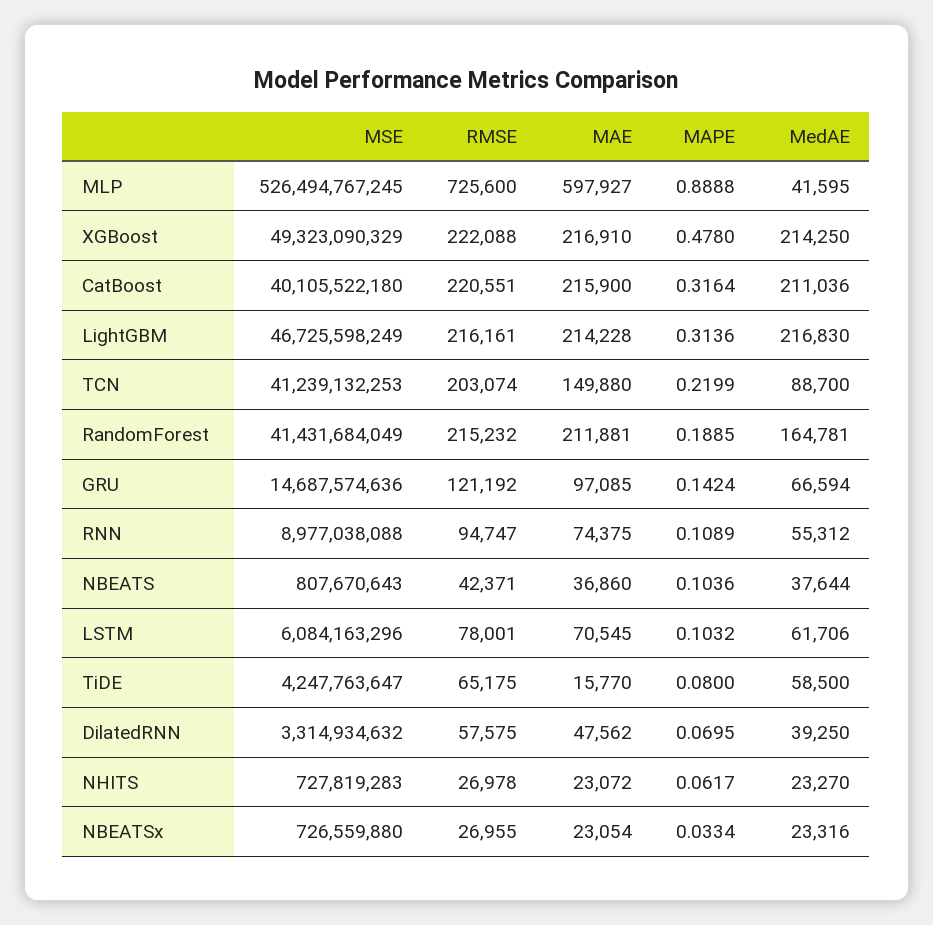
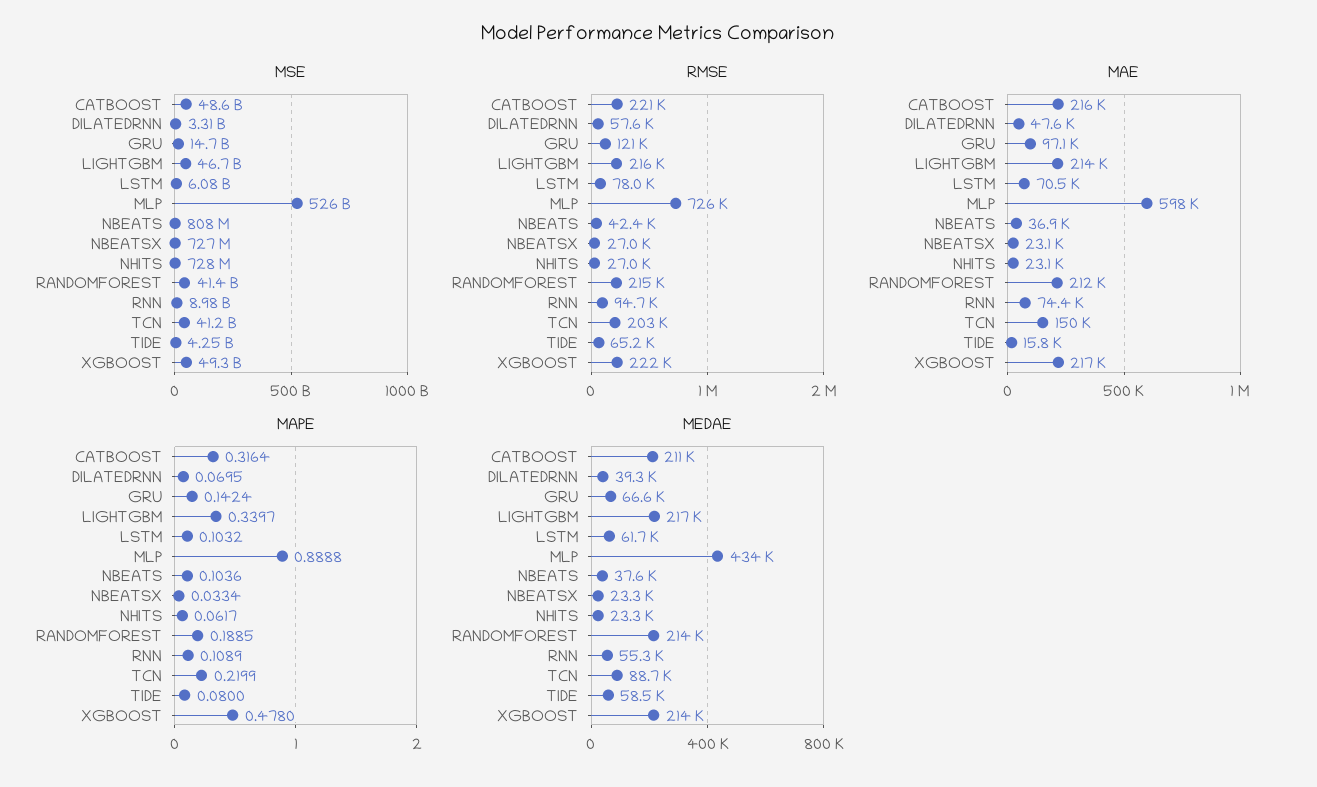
  {
    "MSE": {
      "MLP": 526494767245,
      "XGBoost": 49323090329,
-     "CatBoost": 40105522180,
+     "CatBoost": 48600000000,
      "LightGBM": 46725598249,
      "TCN": 41239132253,
      "RandomForest": 41431684049,
      "GRU": 14687574636,
      "RNN": 8977038088,
      "NBEATS": 807670643,
      "LSTM": 6084163296,
      "TiDE": 4247763647,
      "DilatedRNN": 3314934632,
      "NHITS": 727819283,
      "NBEATSx": 726559880
    },
    "RMSE": {
      "MLP": 725600,
      "XGBoost": 222088,
      "CatBoost": 220551,
      "LightGBM": 216161,
      "TCN": 203074,
      "RandomForest": 215232,
      "GRU": 121192,
      "RNN": 94747,
      "NBEATS": 42371,
      "LSTM": 78001,
      "TiDE": 65175,
      "DilatedRNN": 57575,
      "NHITS": 26978,
      "NBEATSx": 26955
    },
    "MAE": {
      "MLP": 597927,
      "XGBoost": 216910,
      "CatBoost": 215900,
      "LightGBM": 214228,
      "TCN": 149880,
      "RandomForest": 211881,
      "GRU": 97085,
      "RNN": 74375,
      "NBEATS": 36860,
      "LSTM": 70545,
      "TiDE": 15770,
      "DilatedRNN": 47562,
      "NHITS": 23072,
      "NBEATSx": 23054
    },
    "MAPE": {
      "MLP": 0.8888,
      "XGBoost": 0.478,
      "CatBoost": 0.3164,
-     "LightGBM": 0.3136,
+     "LightGBM": 0.3397,
      "TCN": 0.2199,
      "RandomForest": 0.1885,
      "GRU": 0.1424,
      "RNN": 0.1089,
      "NBEATS": 0.1036,
      "LSTM": 0.1032,
      "TiDE": 0.08,
      "DilatedRNN": 0.0695,
      "NHITS": 0.0617,
      "NBEATSx": 0.0334
    },
    "MedAE": {
-     "MLP": 41595,
+     "MLP": 434000,
      "XGBoost": 214250,
      "CatBoost": 211036,
      "LightGBM": 216830,
      "TCN": 88700,
-     "RandomForest": 164781,
+     "RandomForest": 214000,
      "GRU": 66594,
      "RNN": 55312,
      "NBEATS": 37644,
      "LSTM": 61706,
      "TiDE": 58500,
      "DilatedRNN": 39250,
      "NHITS": 23270,
      "NBEATSx": 23316
    }
  }

